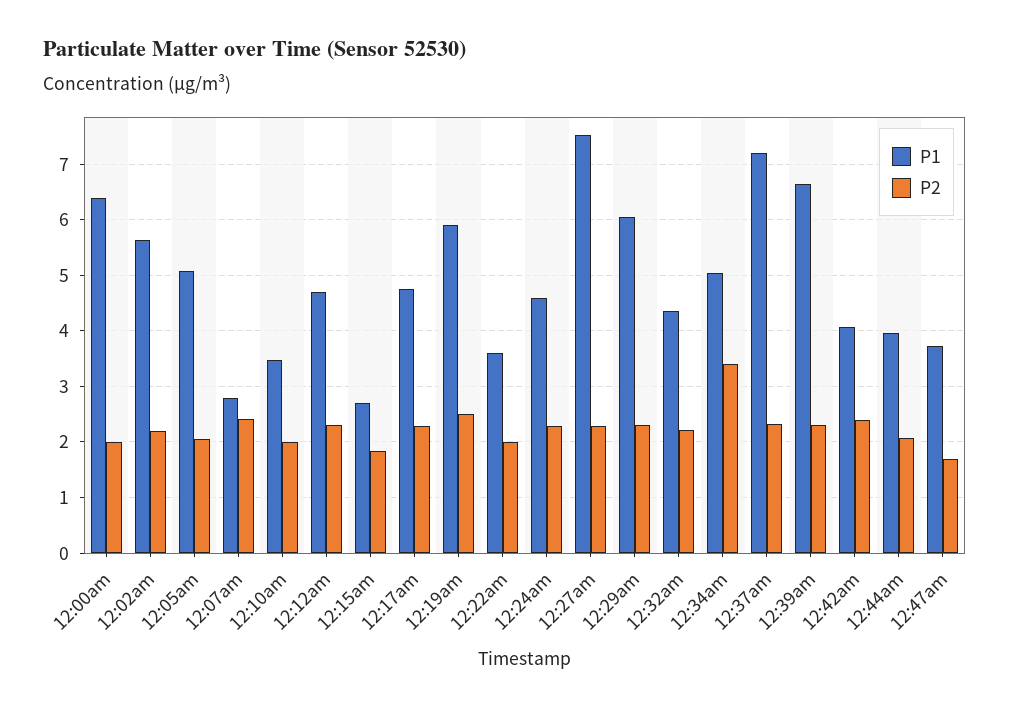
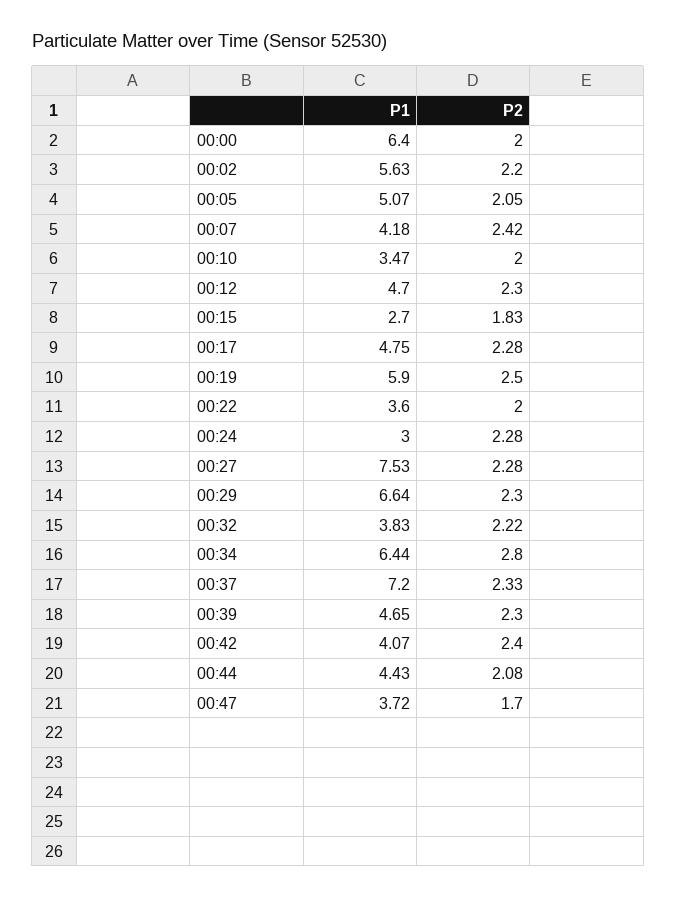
  {
    "P1": {
      "12:00am": 6.4,
      "12:02am": 5.63,
      "12:05am": 5.07,
-     "12:07am": 2.8,
+     "12:07am": 4.18,
      "12:10am": 3.47,
      "12:12am": 4.7,
      "12:15am": 2.7,
      "12:17am": 4.75,
      "12:19am": 5.9,
      "12:22am": 3.6,
-     "12:24am": 4.6,
+     "12:24am": 3,
      "12:27am": 7.53,
-     "12:29am": 6,
+     "12:29am": 6.64,
-     "12:32am": 4.4,
+     "12:32am": 3.83,
-     "12:34am": 5,
+     "12:34am": 6.44,
      "12:37am": 7.2,
-     "12:39am": 6.6,
+     "12:39am": 4.65,
      "12:42am": 4.07,
-     "12:44am": 4,
+     "12:44am": 4.43,
      "12:47am": 3.72
    },
    "P2": {
      "12:00am": 2,
      "12:02am": 2.2,
      "12:05am": 2.05,
      "12:07am": 2.42,
      "12:10am": 2,
      "12:12am": 2.3,
      "12:15am": 1.83,
      "12:17am": 2.28,
      "12:19am": 2.5,
      "12:22am": 2,
      "12:24am": 2.28,
      "12:27am": 2.28,
      "12:29am": 2.3,
      "12:32am": 2.22,
-     "12:34am": 3.4,
+     "12:34am": 2.8,
      "12:37am": 2.33,
      "12:39am": 2.3,
      "12:42am": 2.4,
      "12:44am": 2.08,
      "12:47am": 1.7
    }
  }

